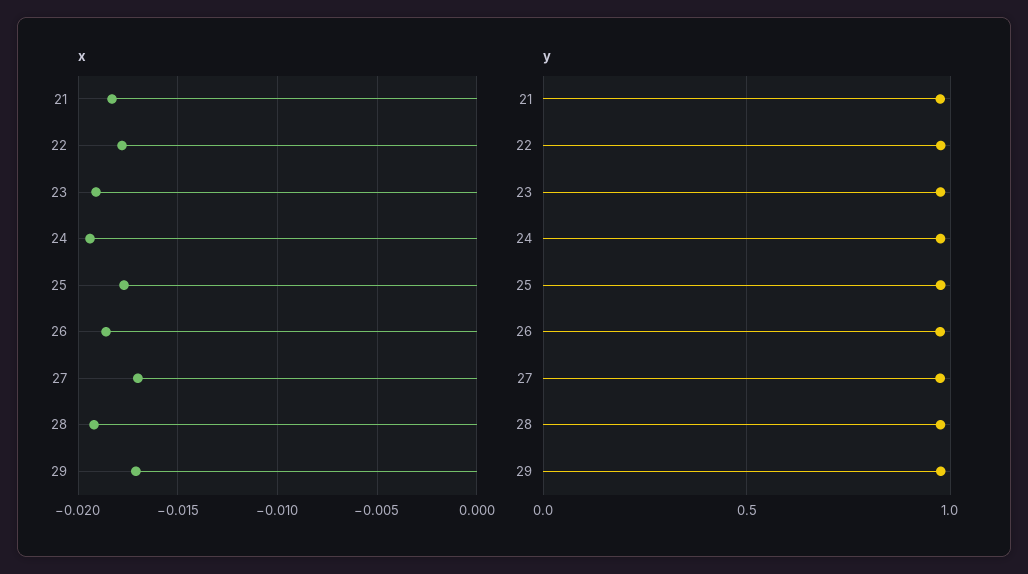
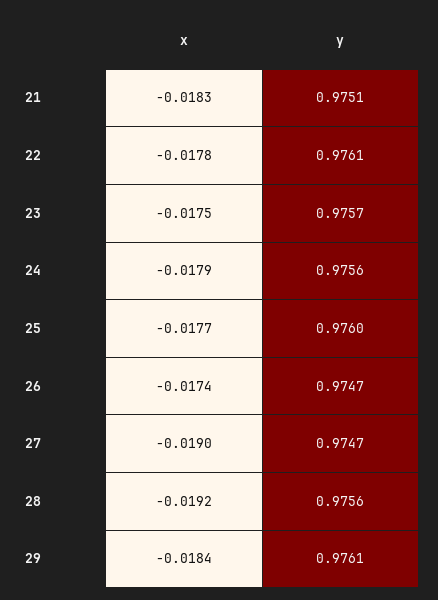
  {
    "x": {
      "21": -0.0183,
      "22": -0.0178,
-     "23": -0.019,
+     "23": -0.0175,
-     "24": -0.0195,
+     "24": -0.0179,
      "25": -0.0177,
-     "26": -0.0185,
+     "26": -0.0174,
-     "27": -0.017,
+     "27": -0.019,
      "28": -0.0192,
-     "29": -0.017
+     "29": -0.0184
    },
    "y": {
      "21": 0.9751,
      "22": 0.9761,
      "23": 0.9757,
      "24": 0.9756,
      "25": 0.976,
      "26": 0.9747,
      "27": 0.9747,
      "28": 0.9756,
      "29": 0.9761
    }
  }

